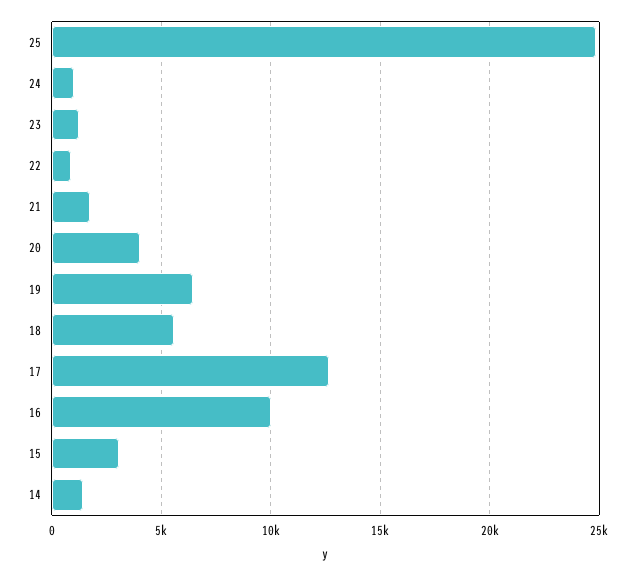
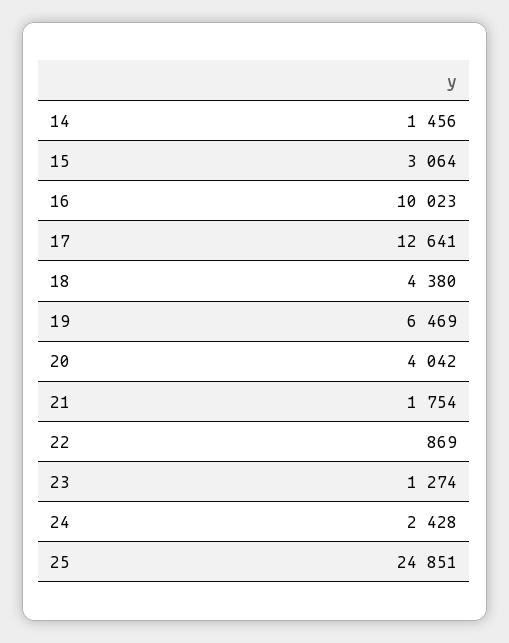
  {
    "25": 24851,
-   "24": 1000,
+   "24": 2428,
    "23": 1274,
    "22": 869,
    "21": 1754,
    "20": 4042,
    "19": 6469,
-   "18": 5500,
+   "18": 4380,
    "17": 12641,
    "16": 10023,
    "15": 3064,
    "14": 1456
  }

